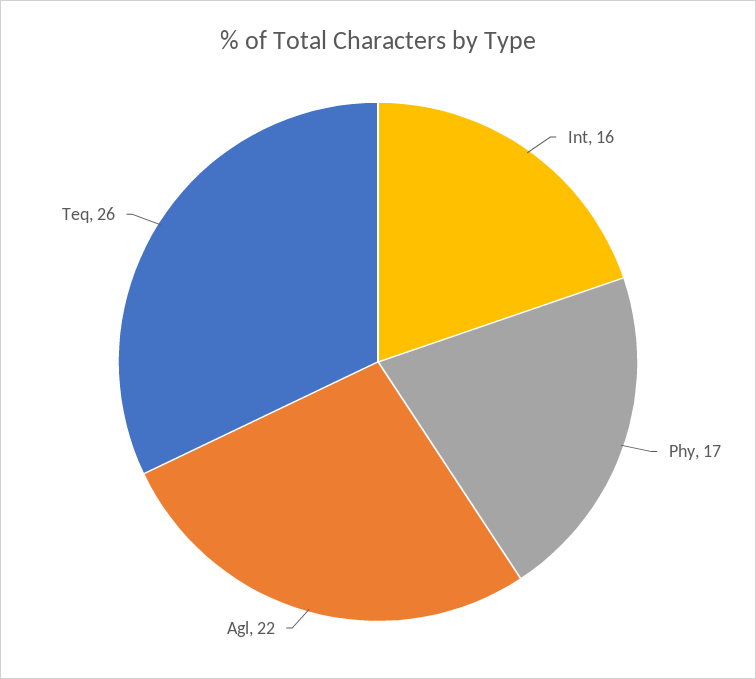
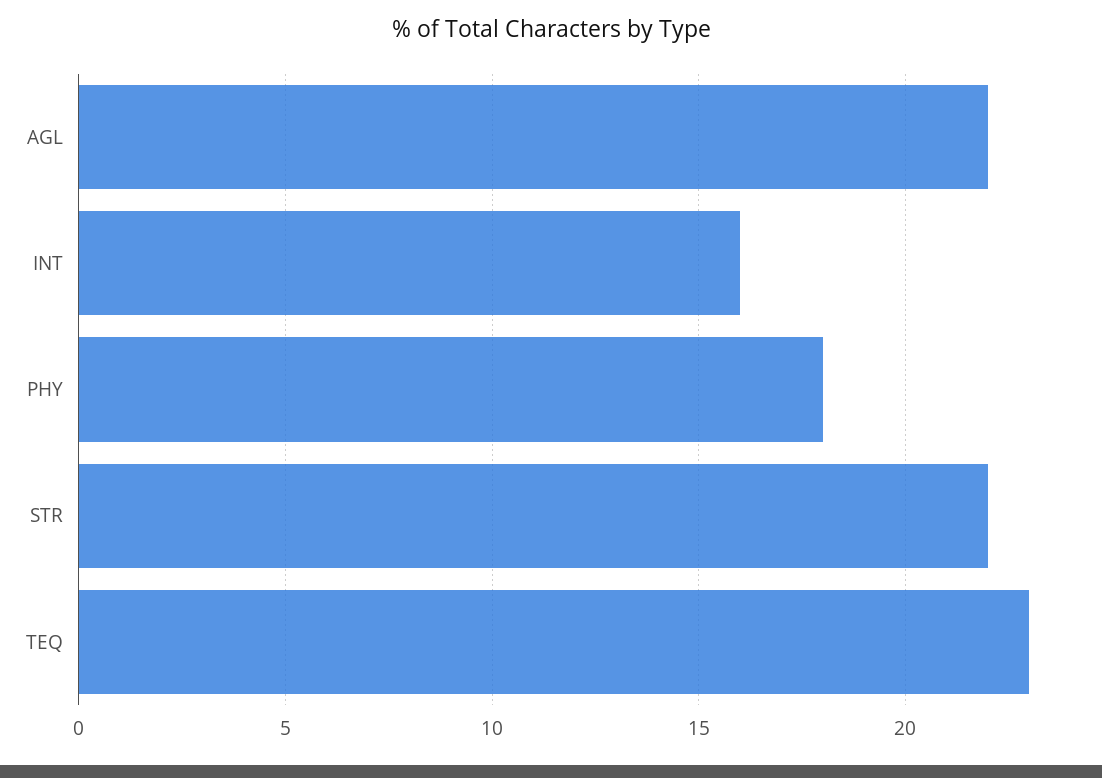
  {
    "Int": 16,
-   "Phy": 17,
+   "Phy": 18,
    "Agl": 22,
-   "Teq": 26
+   "Teq": 23,
+   "STR": 22
  }

